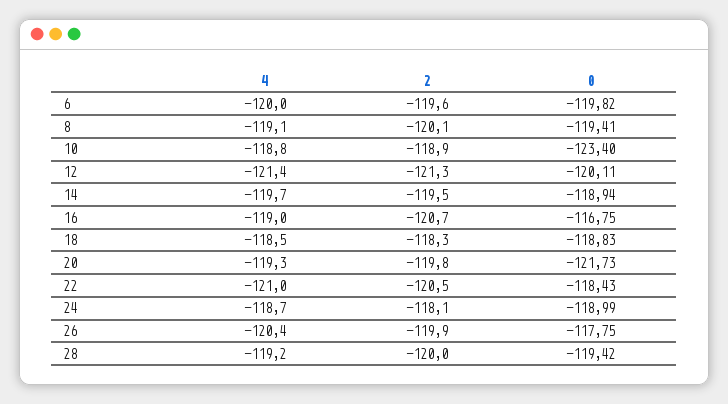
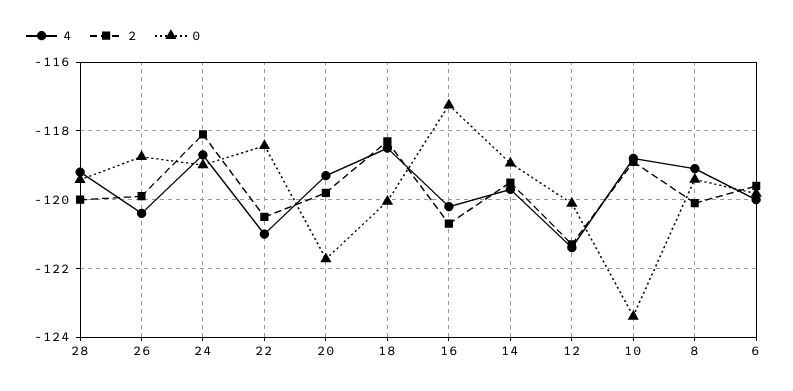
  {
    "4": {
      "6": -120,
      "8": -119.1,
      "10": -118.8,
      "12": -121.4,
      "14": -119.7,
-     "16": -119,
+     "16": -120.2,
      "18": -118.5,
      "20": -119.3,
      "22": -121,
      "24": -118.7,
      "26": -120.4,
      "28": -119.2
    },
    "2": {
      "6": -119.6,
      "8": -120.1,
      "10": -118.9,
      "12": -121.3,
      "14": -119.5,
      "16": -120.7,
      "18": -118.3,
      "20": -119.8,
      "22": -120.5,
      "24": -118.1,
      "26": -119.9,
      "28": -120
    },
    "0": {
      "6": -119.82,
      "8": -119.41,
      "10": -123.4,
      "12": -120.11,
      "14": -118.94,
-     "16": -116.75,
+     "16": -117.2,
-     "18": -118.83,
+     "18": -120,
      "20": -121.73,
      "22": -118.43,
      "24": -118.99,
-     "26": -117.75,
+     "26": -118.8,
      "28": -119.42
    }
  }

